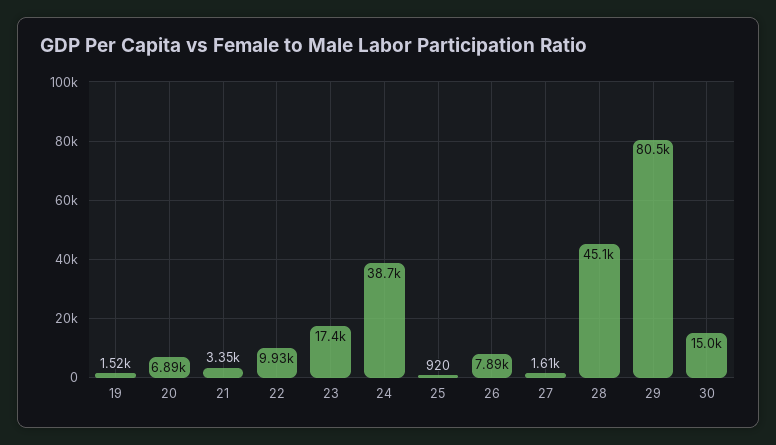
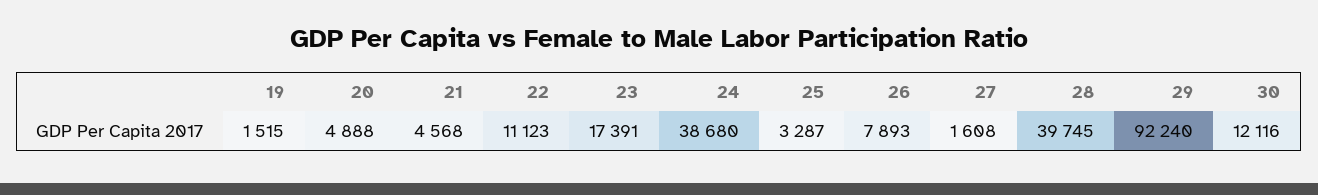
  {
    "19": 1515,
-   "20": 6890,
+   "20": 4888,
-   "21": 3350,
+   "21": 4568,
-   "22": 9930,
+   "22": 11123,
    "23": 17391,
    "24": 38680,
-   "25": 920,
+   "25": 3287,
    "26": 7893,
    "27": 1608,
-   "28": 45100,
+   "28": 39745,
-   "29": 80500,
+   "29": 92240,
-   "30": 15000
+   "30": 12116
  }

